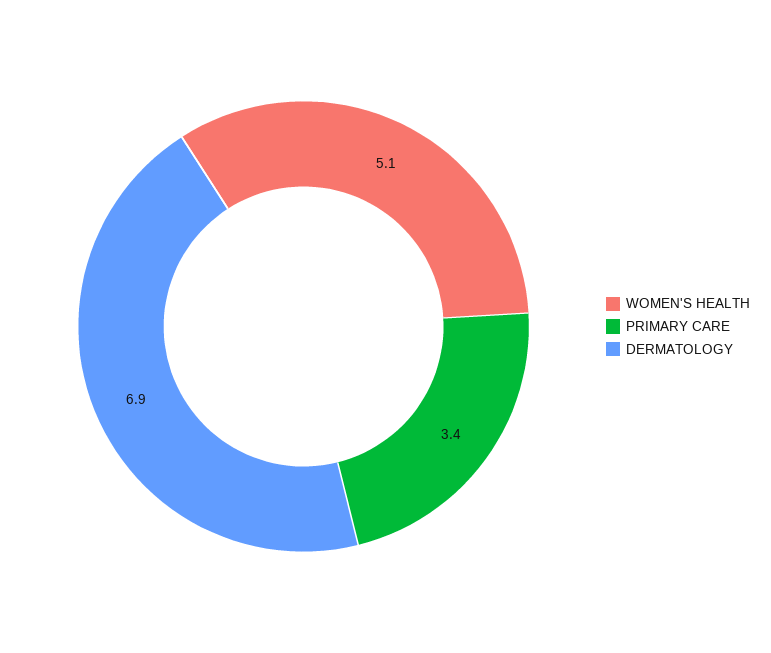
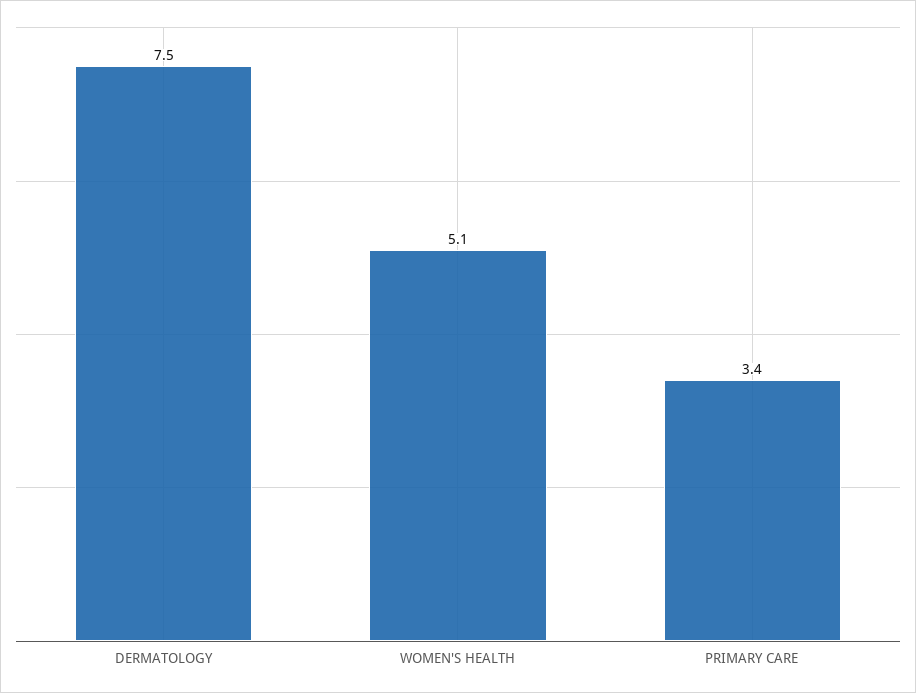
  {
    "WOMEN'S HEALTH": 5.1,
    "PRIMARY CARE": 3.4,
-   "DERMATOLOGY": 6.9
+   "DERMATOLOGY": 7.5
  }

